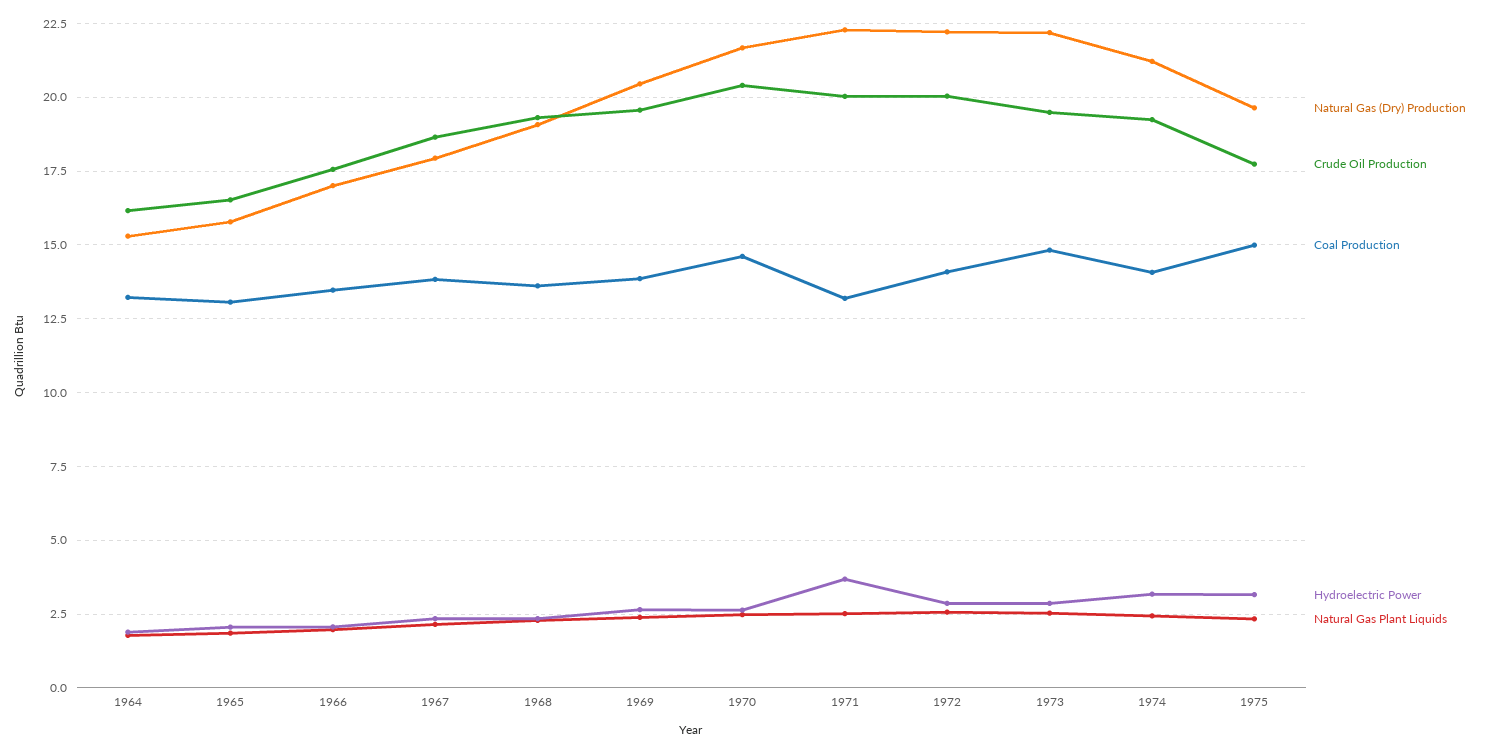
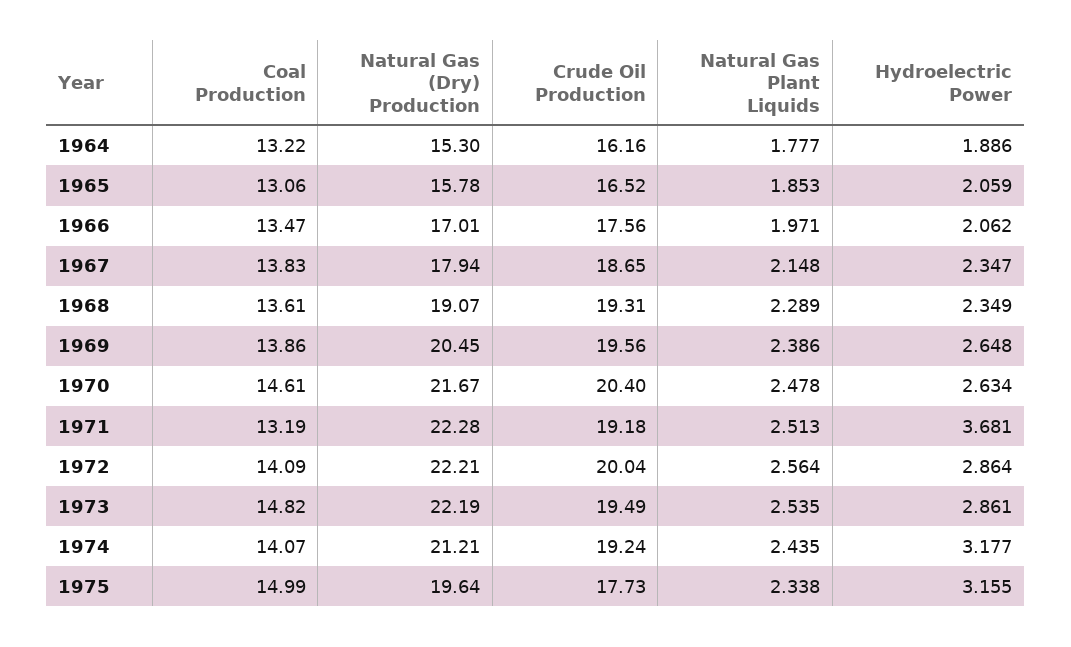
  {
    "Natural Gas (Dry) Production": {
      "1964": 15.3,
      "1965": 15.78,
      "1966": 17.01,
      "1967": 17.94,
      "1968": 19.07,
      "1969": 20.45,
      "1970": 21.67,
      "1971": 22.28,
      "1972": 22.21,
      "1973": 22.19,
      "1974": 21.21,
      "1975": 19.64
    },
    "Crude Oil Production": {
      "1964": 16.16,
      "1965": 16.52,
      "1966": 17.56,
      "1967": 18.65,
      "1968": 19.31,
      "1969": 19.56,
      "1970": 20.4,
-     "1971": 20,
+     "1971": 19.18,
      "1972": 20.04,
      "1973": 19.49,
      "1974": 19.24,
      "1975": 17.73
    },
    "Coal Production": {
      "1964": 13.22,
      "1965": 13.06,
      "1966": 13.47,
      "1967": 13.83,
      "1968": 13.61,
      "1969": 13.86,
      "1970": 14.61,
      "1971": 13.19,
      "1972": 14.09,
      "1973": 14.82,
      "1974": 14.07,
      "1975": 14.99
    },
    "Hydroelectric Power": {
      "1964": 1.886,
      "1965": 2.059,
      "1966": 2.062,
      "1967": 2.347,
      "1968": 2.349,
      "1969": 2.648,
      "1970": 2.634,
      "1971": 3.681,
      "1972": 2.864,
      "1973": 2.861,
      "1974": 3.177,
      "1975": 3.155
    },
    "Natural Gas Plant Liquids": {
      "1964": 1.777,
      "1965": 1.853,
      "1966": 1.971,
      "1967": 2.148,
      "1968": 2.289,
      "1969": 2.386,
      "1970": 2.478,
      "1971": 2.513,
      "1972": 2.564,
      "1973": 2.535,
      "1974": 2.435,
      "1975": 2.338
    }
  }

